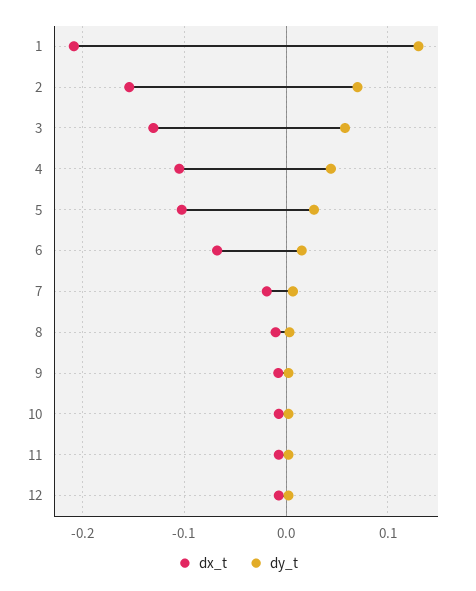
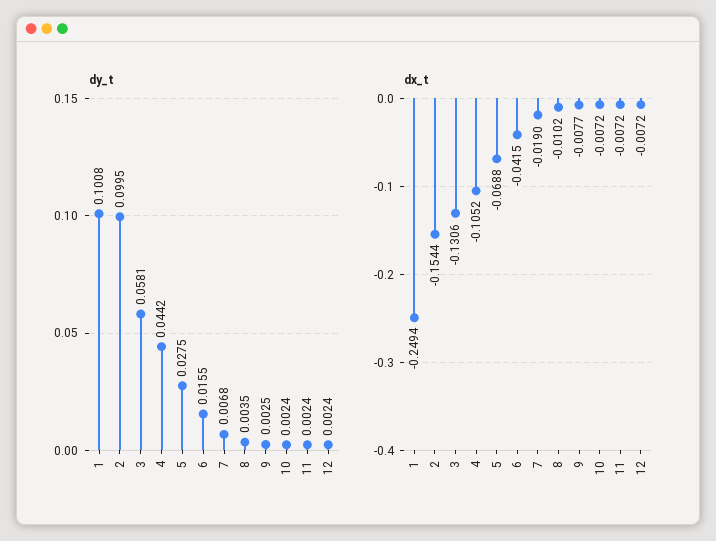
  {
    "dx_t": {
-     "1": -0.21,
+     "1": -0.2494,
      "2": -0.1544,
      "3": -0.1306,
      "4": -0.1052,
-     "5": -0.1,
+     "5": -0.0688,
-     "6": -0.07,
+     "6": -0.0415,
      "7": -0.019,
      "8": -0.0102,
      "9": -0.0077,
      "10": -0.0072,
      "11": -0.0072,
      "12": -0.0072
    },
    "dy_t": {
-     "1": 0.13,
+     "1": 0.1008,
-     "2": 0.07,
+     "2": 0.0995,
      "3": 0.0581,
      "4": 0.0442,
      "5": 0.0275,
      "6": 0.0155,
      "7": 0.0068,
      "8": 0.0035,
      "9": 0.0025,
      "10": 0.0024,
      "11": 0.0024,
      "12": 0.0024
    }
  }

